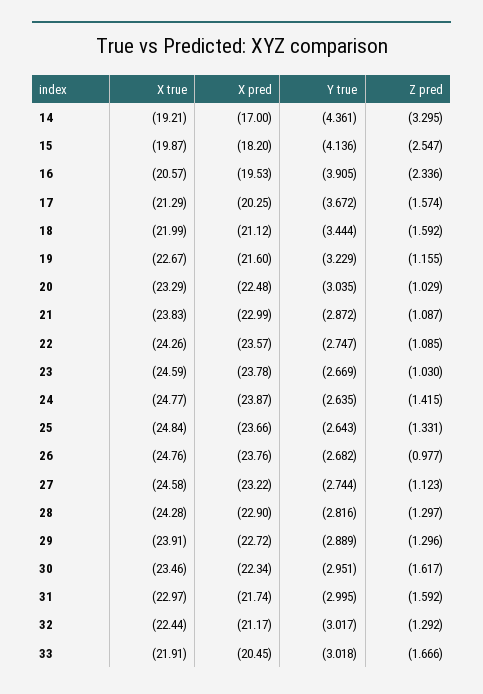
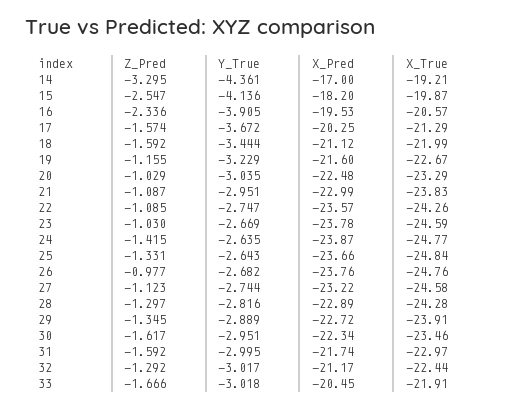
  {
    "X true": {
      "14": -19.21,
      "15": -19.87,
      "16": -20.57,
      "17": -21.29,
      "18": -21.99,
      "19": -22.67,
      "20": -23.29,
      "21": -23.83,
      "22": -24.26,
      "23": -24.59,
      "24": -24.77,
      "25": -24.84,
      "26": -24.76,
      "27": -24.58,
      "28": -24.28,
      "29": -23.91,
      "30": -23.46,
      "31": -22.97,
      "32": -22.44,
      "33": -21.91
    },
    "X pred": {
      "14": -17,
      "15": -18.2,
      "16": -19.53,
      "17": -20.25,
      "18": -21.12,
      "19": -21.6,
      "20": -22.48,
      "21": -22.99,
      "22": -23.57,
      "23": -23.78,
      "24": -23.87,
      "25": -23.66,
      "26": -23.76,
      "27": -23.22,
-     "28": -22.9,
+     "28": -22.89,
      "29": -22.72,
      "30": -22.34,
      "31": -21.74,
      "32": -21.17,
      "33": -20.45
    },
    "Y true": {
      "14": -4.361,
      "15": -4.136,
      "16": -3.905,
      "17": -3.672,
      "18": -3.444,
      "19": -3.229,
      "20": -3.035,
-     "21": -2.872,
+     "21": -2.951,
      "22": -2.747,
      "23": -2.669,
      "24": -2.635,
      "25": -2.643,
      "26": -2.682,
      "27": -2.744,
      "28": -2.816,
      "29": -2.889,
      "30": -2.951,
      "31": -2.995,
      "32": -3.017,
      "33": -3.018
    },
    "Z pred": {
      "14": -3.295,
      "15": -2.547,
      "16": -2.336,
      "17": -1.574,
      "18": -1.592,
      "19": -1.155,
      "20": -1.029,
      "21": -1.087,
      "22": -1.085,
      "23": -1.03,
      "24": -1.415,
      "25": -1.331,
      "26": -0.977,
      "27": -1.123,
      "28": -1.297,
-     "29": -1.296,
+     "29": -1.345,
      "30": -1.617,
      "31": -1.592,
      "32": -1.292,
      "33": -1.666
    }
  }

